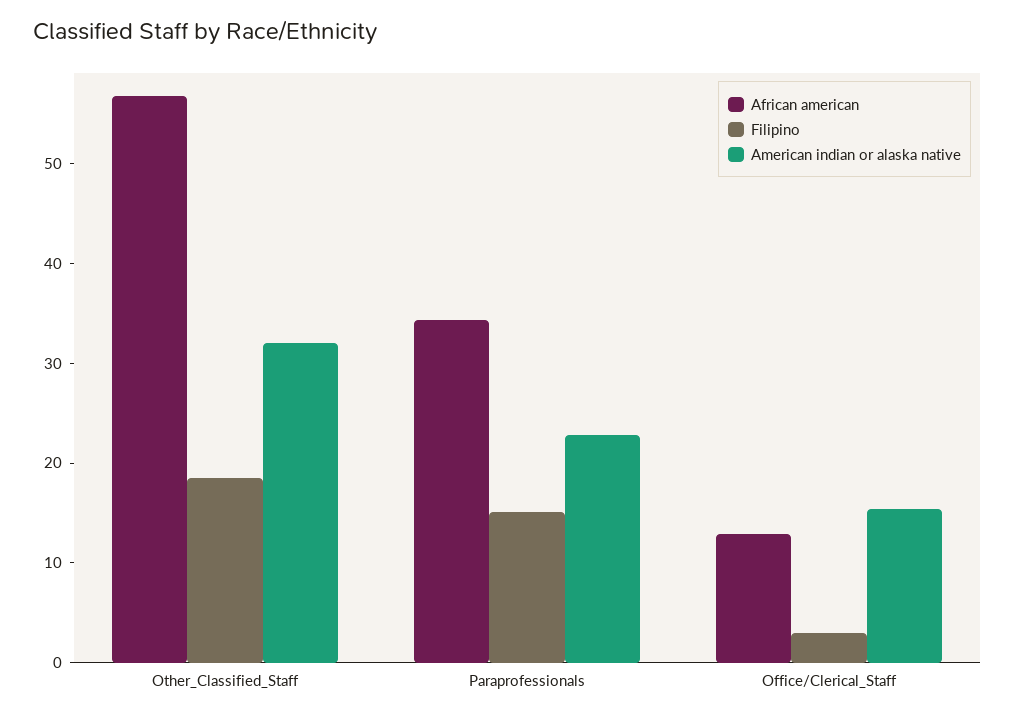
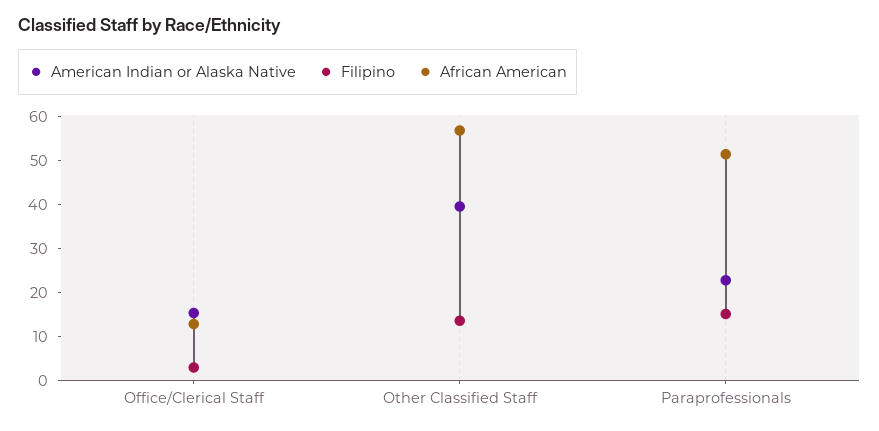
  {
    "African american": {
      "Other_Classified_Staff": 56,
-     "Paraprofessionals": 34,
+     "Paraprofessionals": 52,
      "Office/Clerical_Staff": 12
    },
    "Filipino": {
-     "Other_Classified_Staff": 18,
+     "Other_Classified_Staff": 14,
      "Paraprofessionals": 16,
      "Office/Clerical_Staff": 4
    },
    "American indian or alaska native": {
-     "Other_Classified_Staff": 32,
+     "Other_Classified_Staff": 40,
      "Paraprofessionals": 22,
      "Office/Clerical_Staff": 16
    }
  }

